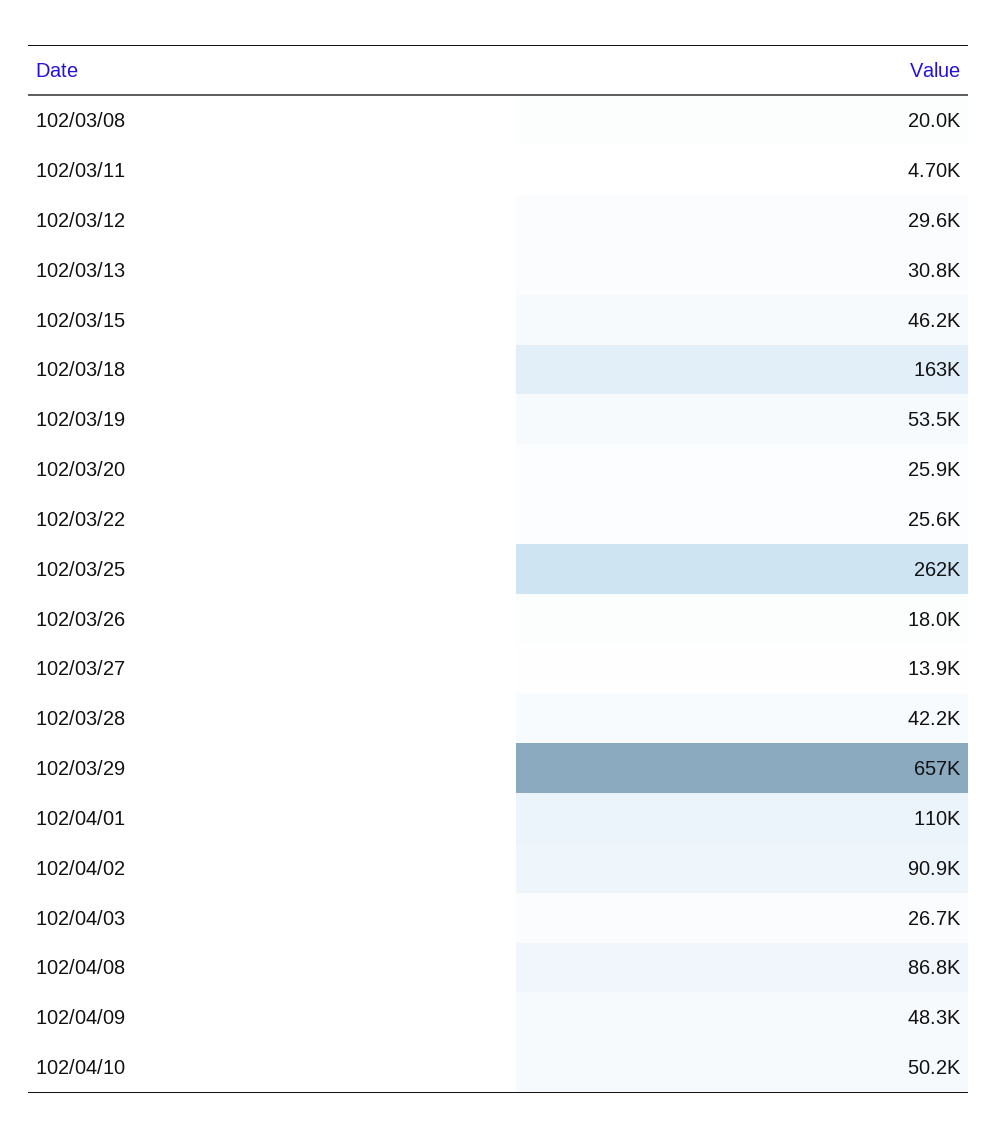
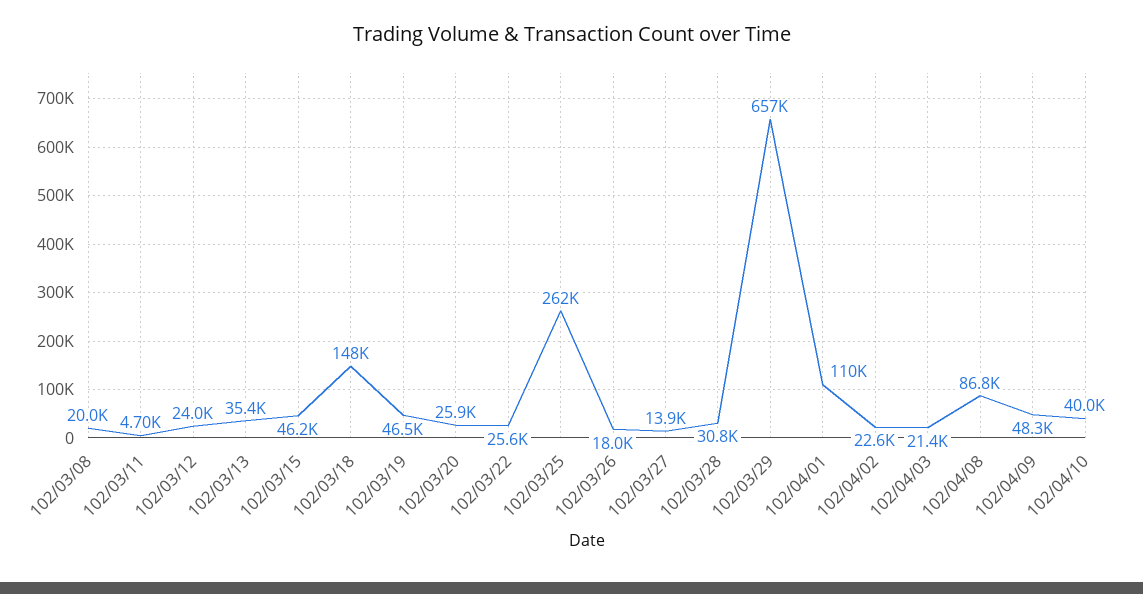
  {
    "102/03/08": 20000,
    "102/03/11": 4700,
-   "102/03/12": 29600,
+   "102/03/12": 24000,
-   "102/03/13": 30800,
+   "102/03/13": 35400,
    "102/03/15": 46200,
-   "102/03/18": 163000,
+   "102/03/18": 148000,
-   "102/03/19": 53500,
+   "102/03/19": 46500,
    "102/03/20": 25900,
    "102/03/22": 25600,
    "102/03/25": 262000,
    "102/03/26": 18000,
    "102/03/27": 13900,
-   "102/03/28": 42200,
+   "102/03/28": 30800,
    "102/03/29": 657000,
    "102/04/01": 110000,
-   "102/04/02": 90900,
+   "102/04/02": 22600,
-   "102/04/03": 26700,
+   "102/04/03": 21400,
    "102/04/08": 86800,
    "102/04/09": 48300,
-   "102/04/10": 50200
+   "102/04/10": 40000
  }

